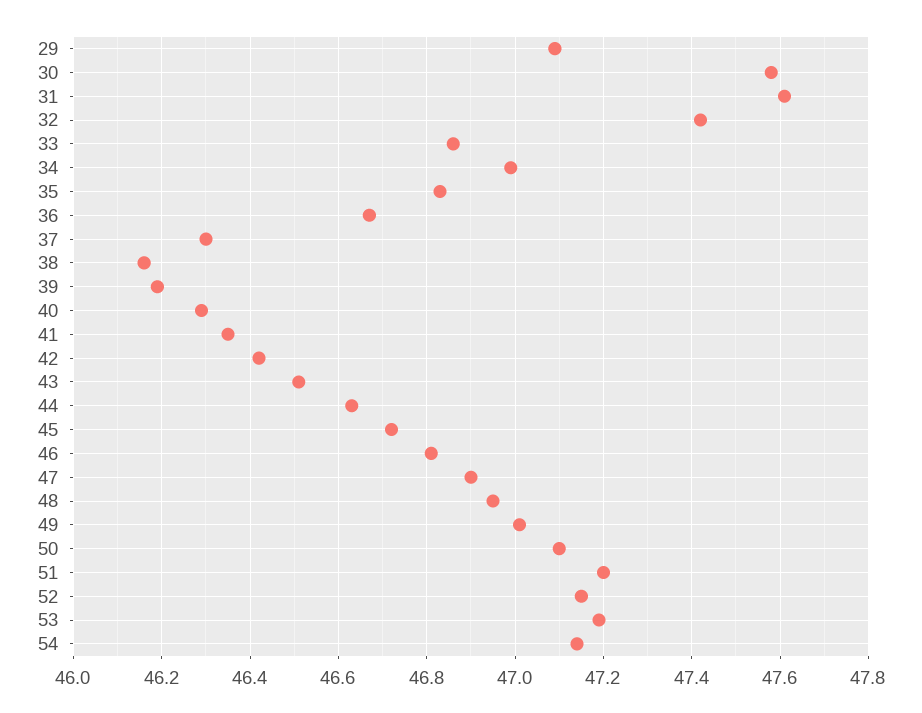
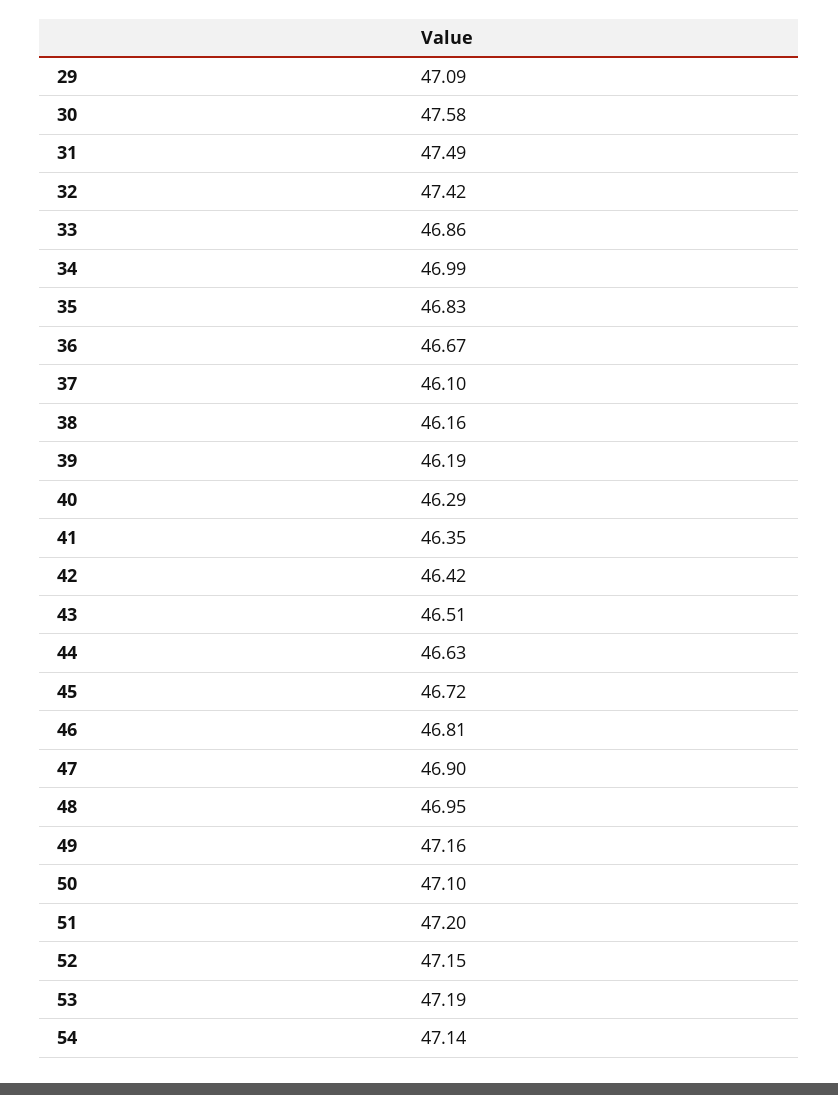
  {
    "29": 47.09,
    "30": 47.58,
-   "31": 47.6,
+   "31": 47.49,
    "32": 47.42,
    "33": 46.86,
    "34": 46.99,
    "35": 46.83,
    "36": 46.67,
-   "37": 46.3,
+   "37": 46.1,
    "38": 46.16,
    "39": 46.19,
    "40": 46.29,
    "41": 46.35,
    "42": 46.42,
    "43": 46.51,
    "44": 46.63,
    "45": 46.72,
    "46": 46.81,
    "47": 46.9,
    "48": 46.95,
-   "49": 47,
+   "49": 47.16,
    "50": 47.1,
    "51": 47.2,
    "52": 47.15,
    "53": 47.19,
    "54": 47.14
  }

